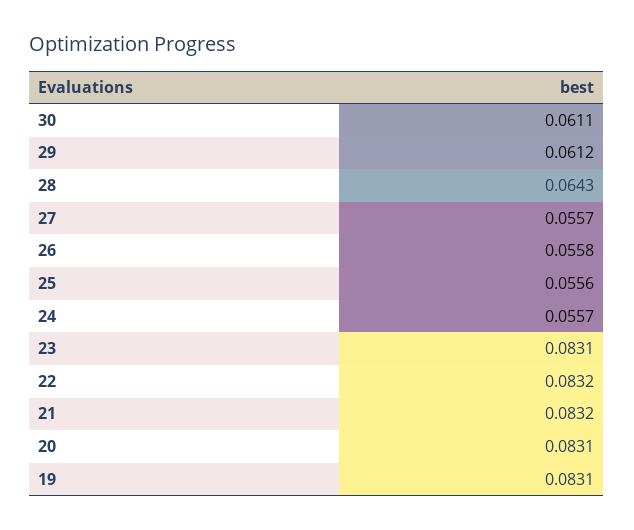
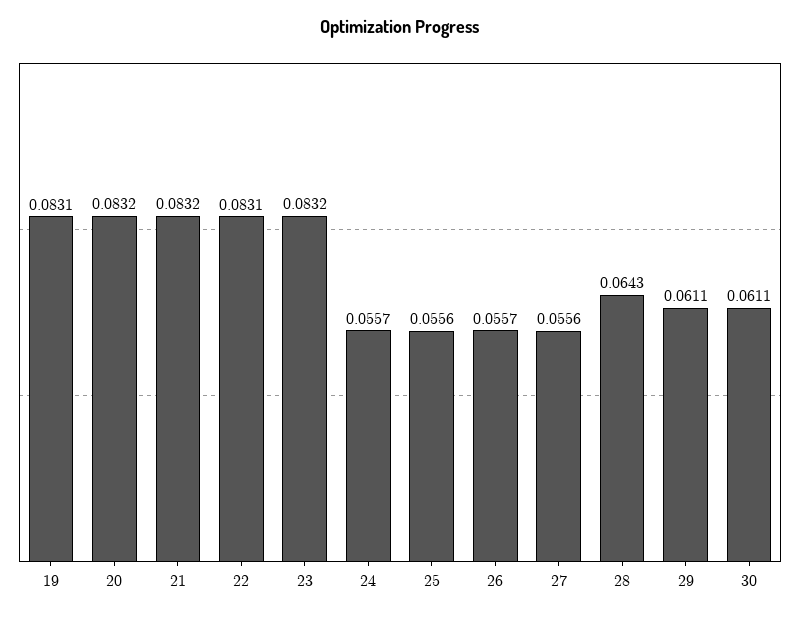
  {
    "30": 0.0611,
-   "29": 0.0612,
+   "29": 0.0611,
    "28": 0.0643,
-   "27": 0.0557,
+   "27": 0.0556,
-   "26": 0.0558,
+   "26": 0.0557,
    "25": 0.0556,
    "24": 0.0557,
-   "23": 0.0831,
+   "23": 0.0832,
-   "22": 0.0832,
+   "22": 0.0831,
    "21": 0.0832,
-   "20": 0.0831,
+   "20": 0.0832,
    "19": 0.0831
  }

